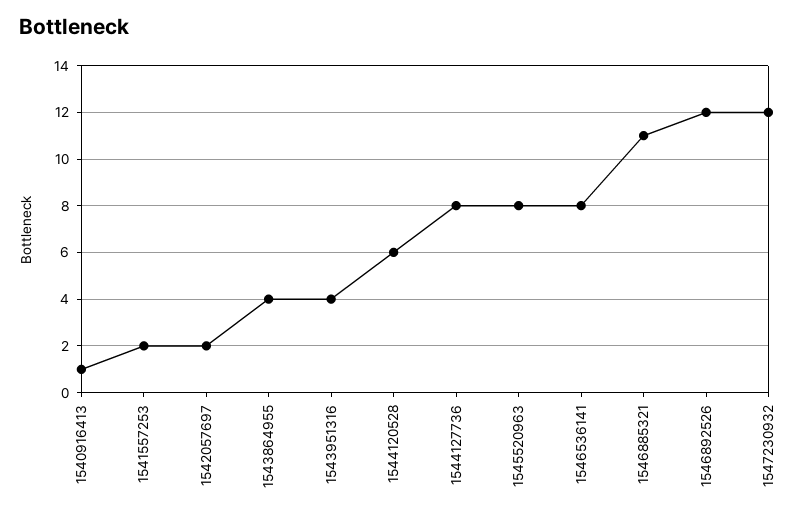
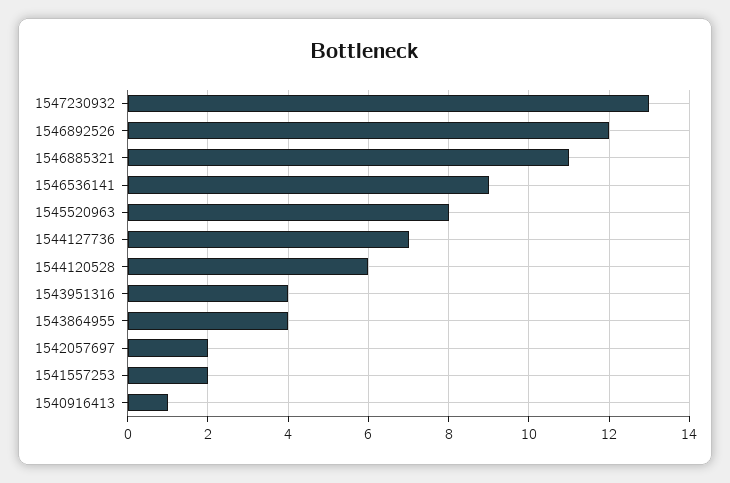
  {
    "1540916413": 1,
    "1541557253": 2,
    "1542057697": 2,
    "1543864955": 4,
    "1543951316": 4,
    "1544120528": 6,
-   "1544127736": 8,
+   "1544127736": 7,
    "1545520963": 8,
-   "1546536141": 8,
+   "1546536141": 9,
    "1546885321": 11,
    "1546892526": 12,
-   "1547230932": 12
+   "1547230932": 13
  }

